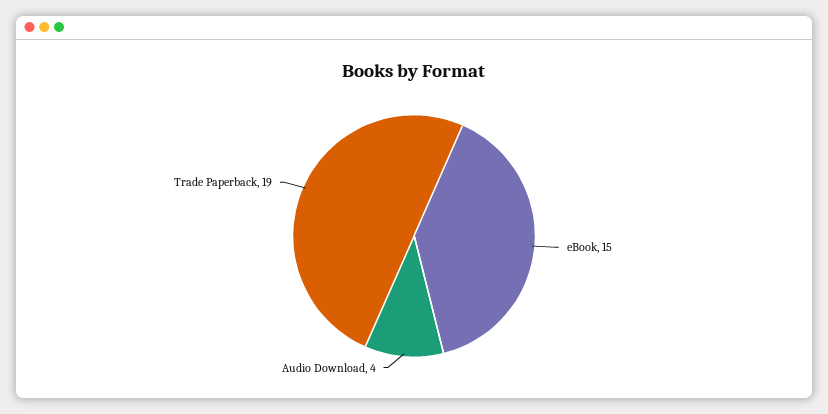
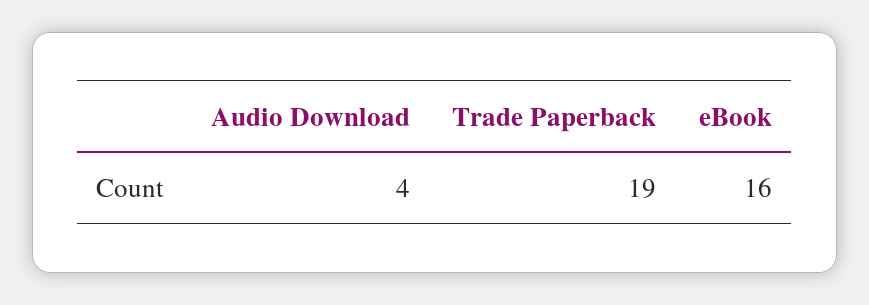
  {
-   "eBook": 15,
+   "eBook": 16,
    "Audio Download": 4,
    "Trade Paperback": 19
  }

